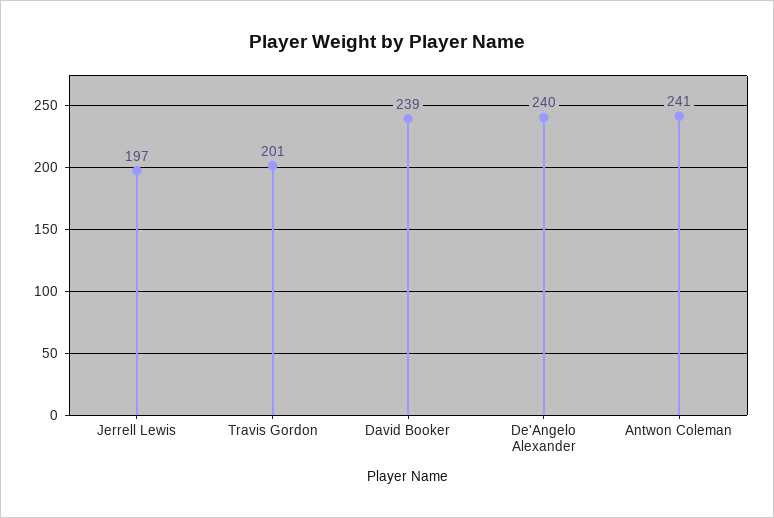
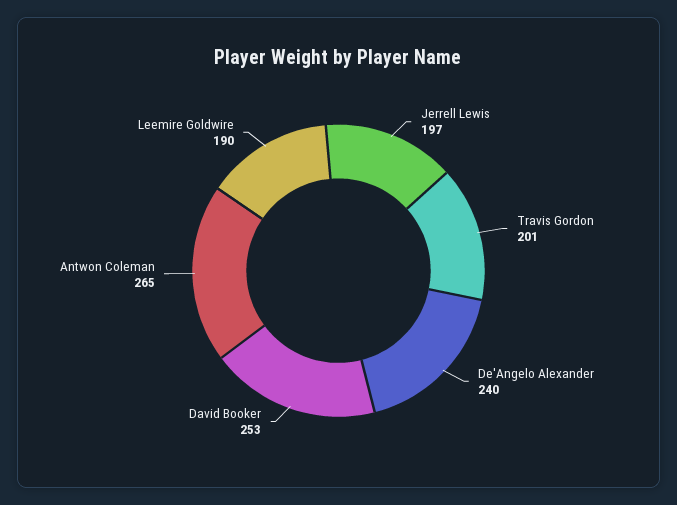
  {
    "Jerrell Lewis": 197,
    "Travis Gordon": 201,
-   "David Booker": 239,
+   "David Booker": 253,
    "De'Angelo Alexander": 240,
-   "Antwon Coleman": 241
+   "Antwon Coleman": 265,
+   "Leemire Goldwire": 190
  }

